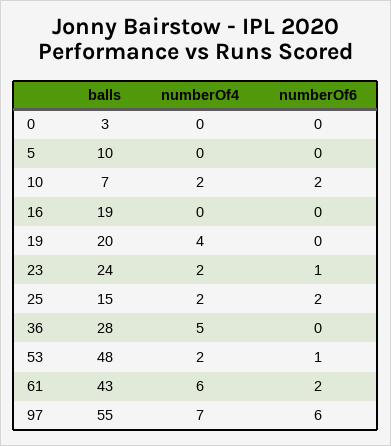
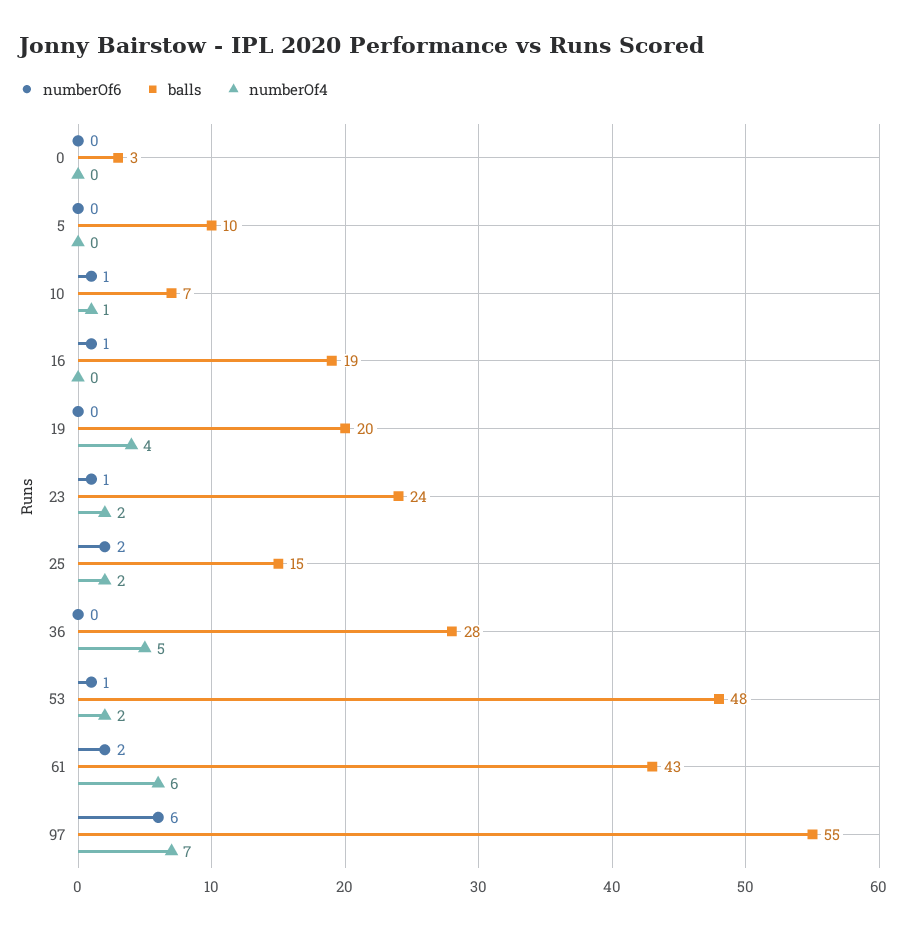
  {
    "balls": {
      "0": 3,
      "5": 10,
      "10": 7,
      "16": 19,
      "19": 20,
      "23": 24,
      "25": 15,
      "36": 28,
      "53": 48,
      "61": 43,
      "97": 55
    },
    "numberOf4": {
      "0": 0,
      "5": 0,
-     "10": 2,
+     "10": 1,
      "16": 0,
      "19": 4,
      "23": 2,
      "25": 2,
      "36": 5,
      "53": 2,
      "61": 6,
      "97": 7
    },
    "numberOf6": {
      "0": 0,
      "5": 0,
-     "10": 2,
+     "10": 1,
-     "16": 0,
+     "16": 1,
      "19": 0,
      "23": 1,
      "25": 2,
      "36": 0,
      "53": 1,
      "61": 2,
      "97": 6
    }
  }

